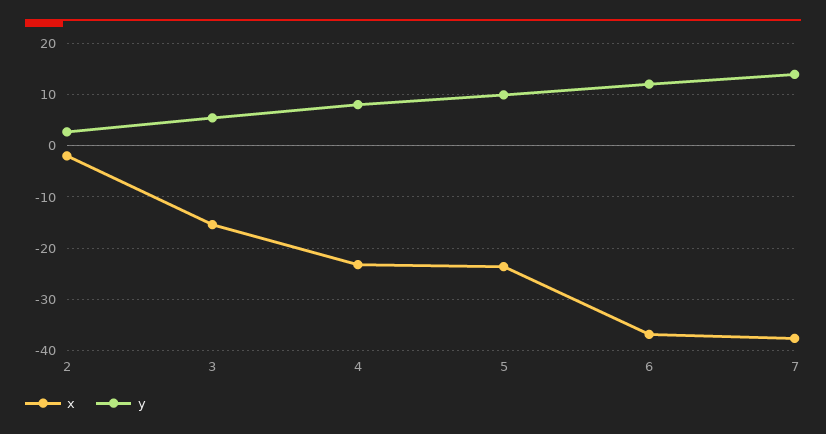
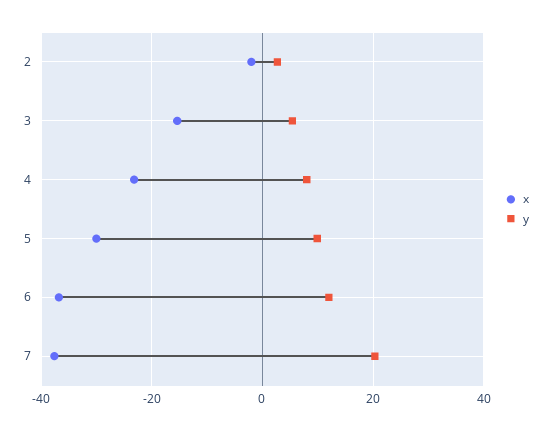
  {
    "x": {
      "2": -2,
      "3": -16,
      "4": -24,
-     "5": -24,
+     "5": -30,
      "6": -36,
      "7": -38
    },
    "y": {
      "2": 2,
      "3": 6,
      "4": 8,
      "5": 10,
      "6": 12,
-     "7": 14
+     "7": 20
    }
  }

